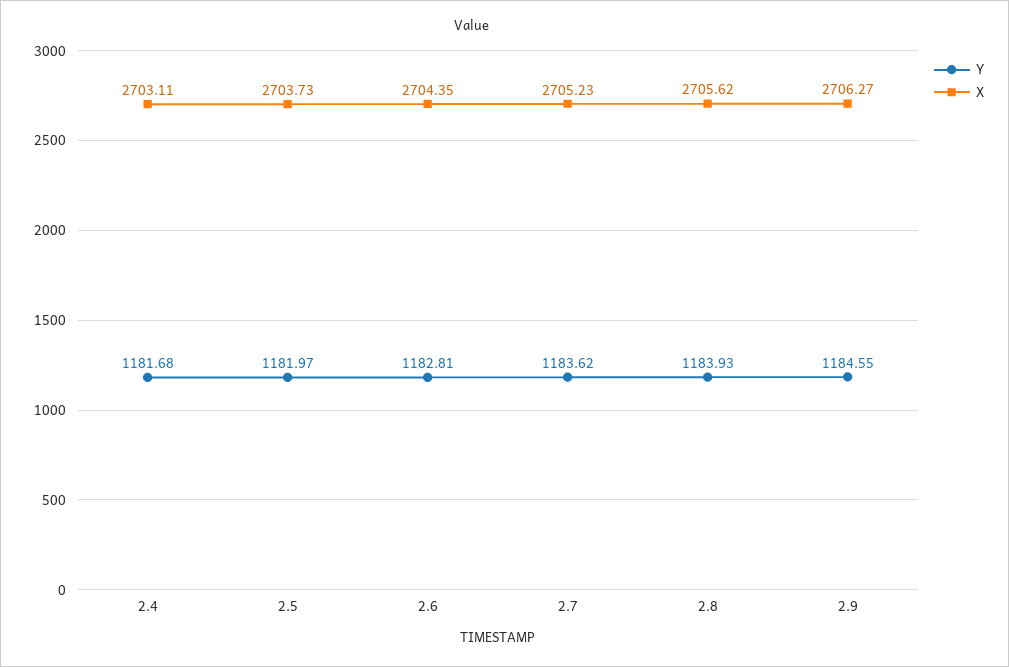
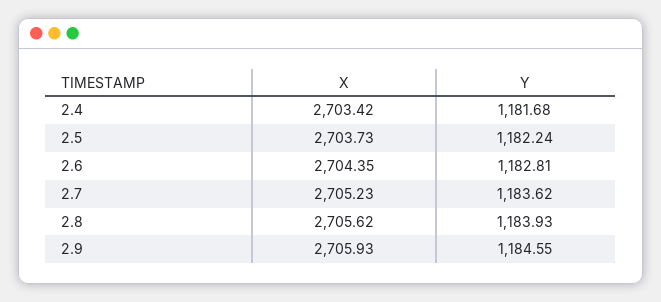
  {
    "Y": {
      "2.4": 1181.68,
-     "2.5": 1181.97,
+     "2.5": 1182.24,
      "2.6": 1182.81,
      "2.7": 1183.62,
      "2.8": 1183.93,
      "2.9": 1184.55
    },
    "X": {
-     "2.4": 2703.11,
+     "2.4": 2703.42,
      "2.5": 2703.73,
      "2.6": 2704.35,
      "2.7": 2705.23,
      "2.8": 2705.62,
-     "2.9": 2706.27
+     "2.9": 2705.93
    }
  }

